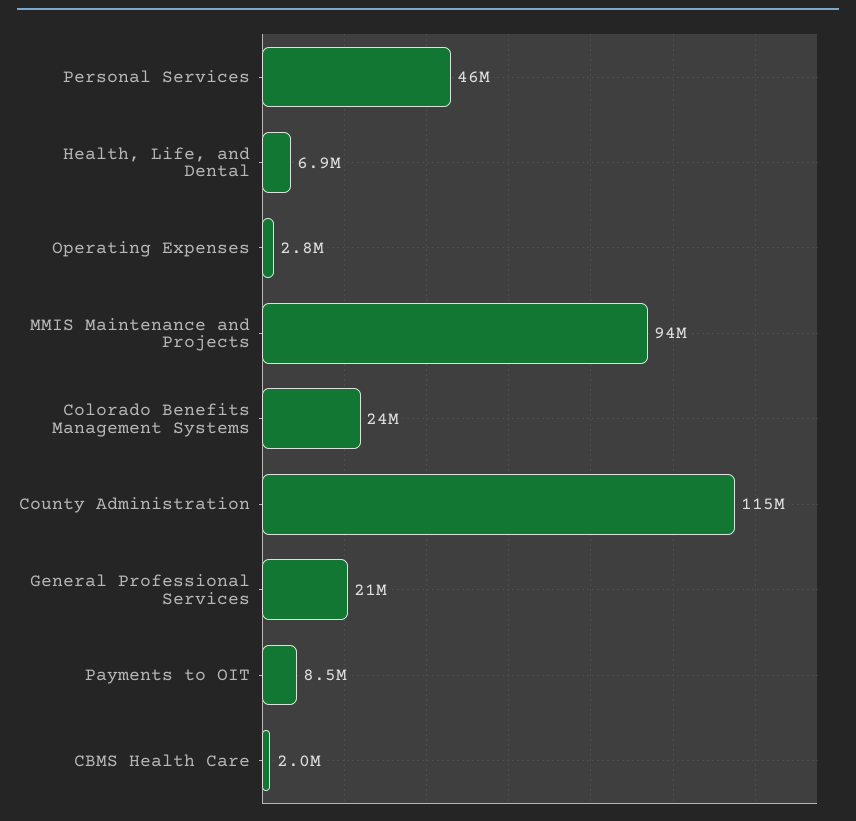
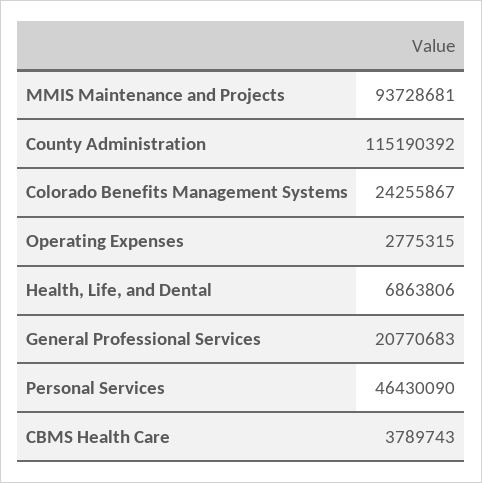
  {
    "Personal Services": 46430090,
    "Health, Life, and Dental": 6863806,
    "Operating Expenses": 2775315,
    "MMIS Maintenance and Projects": 93728681,
    "Colorado Benefits Management Systems": 24255867,
    "County Administration": 115190392,
    "General Professional Services": 20770683,
-   "Payments to OIT": 8500000,
-   "CBMS Health Care": 2000000
+   "CBMS Health Care": 3789743
  }

